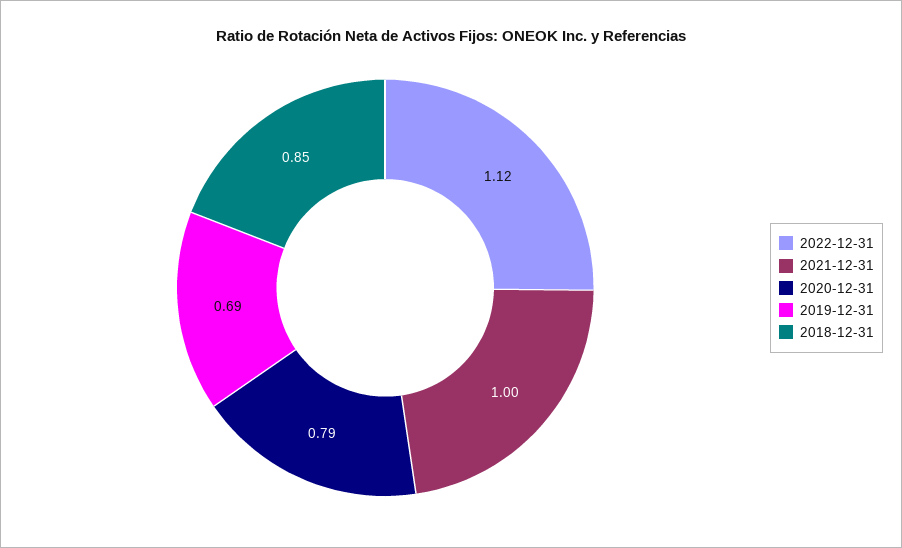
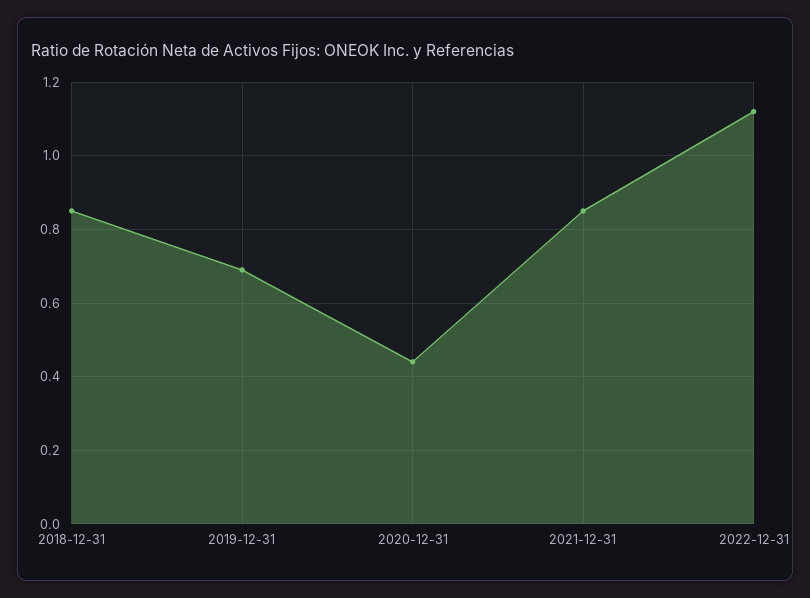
  {
    "2022-12-31": 1.12,
-   "2021-12-31": 1,
+   "2021-12-31": 0.85,
-   "2020-12-31": 0.79,
+   "2020-12-31": 0.45,
    "2019-12-31": 0.69,
    "2018-12-31": 0.85
  }

